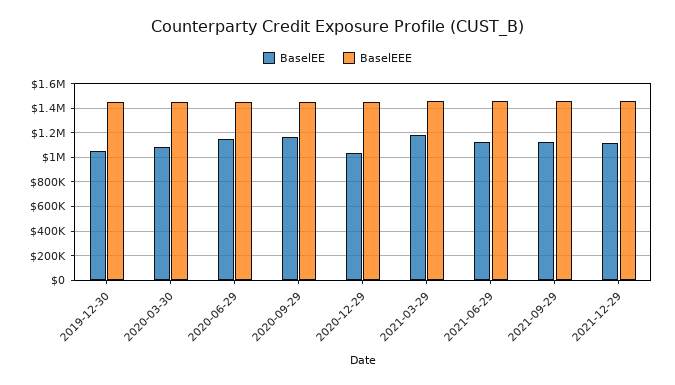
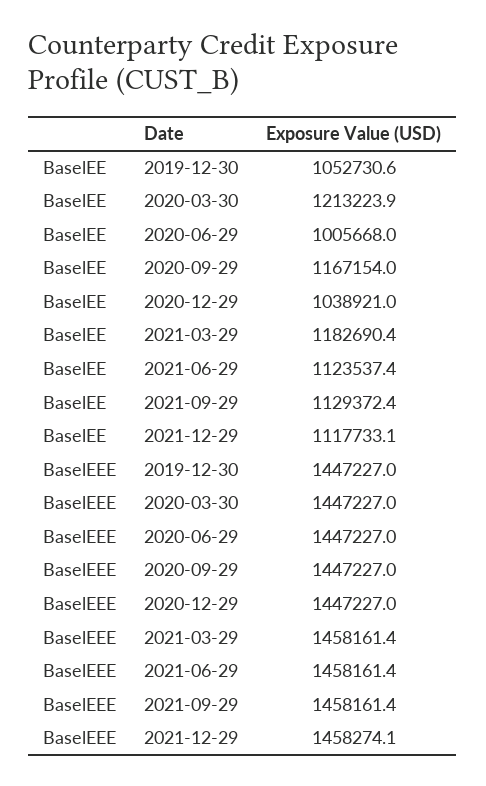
  {
    "BaselEE": {
      "2019-12-30": 1052730.6,
-     "2020-03-30": 1100000,
+     "2020-03-30": 1213223.9,
-     "2020-06-29": 1150000,
+     "2020-06-29": 1005668,
      "2020-09-29": 1167154,
      "2020-12-29": 1038921,
      "2021-03-29": 1182690.4,
      "2021-06-29": 1123537.4,
      "2021-09-29": 1129372.4,
      "2021-12-29": 1117733.1
    },
    "BaselEEE": {
      "2019-12-30": 1447227,
      "2020-03-30": 1447227,
      "2020-06-29": 1447227,
      "2020-09-29": 1447227,
      "2020-12-29": 1447227,
      "2021-03-29": 1458161.4,
      "2021-06-29": 1458161.4,
      "2021-09-29": 1458161.4,
      "2021-12-29": 1458274.1
    }
  }

